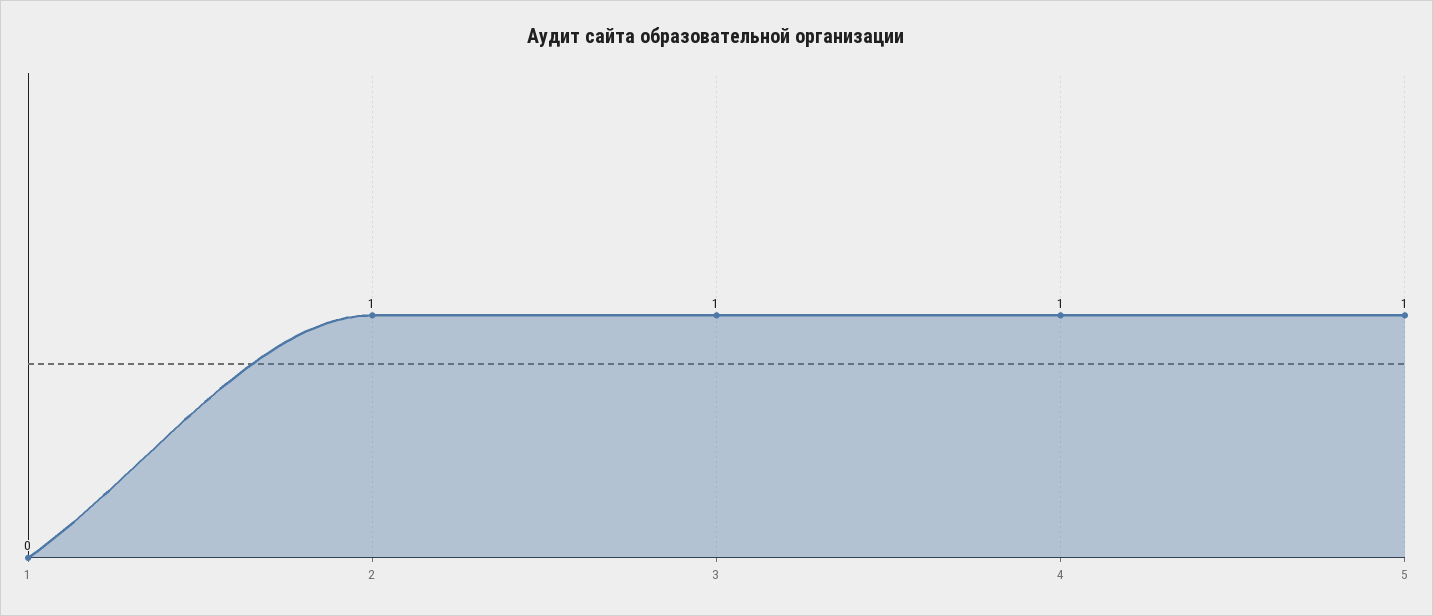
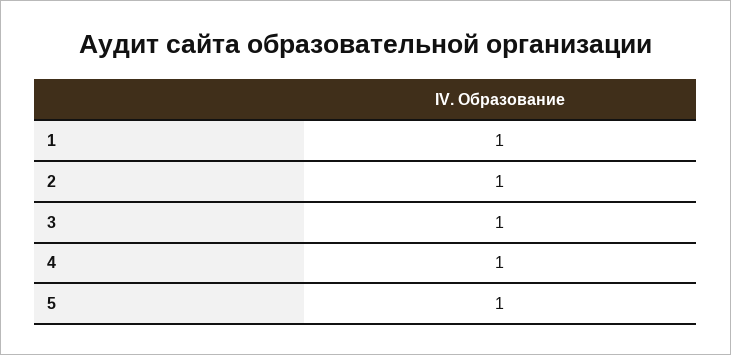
  {
-   "1": 0,
+   "1": 1,
    "2": 1,
    "3": 1,
    "4": 1,
    "5": 1
  }

